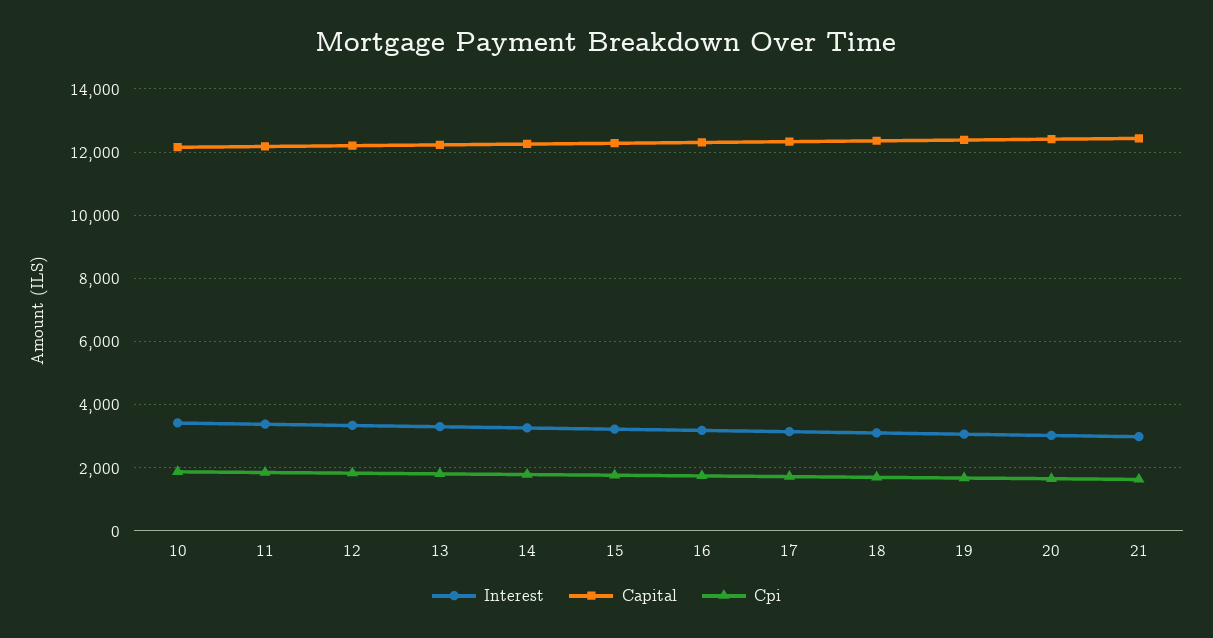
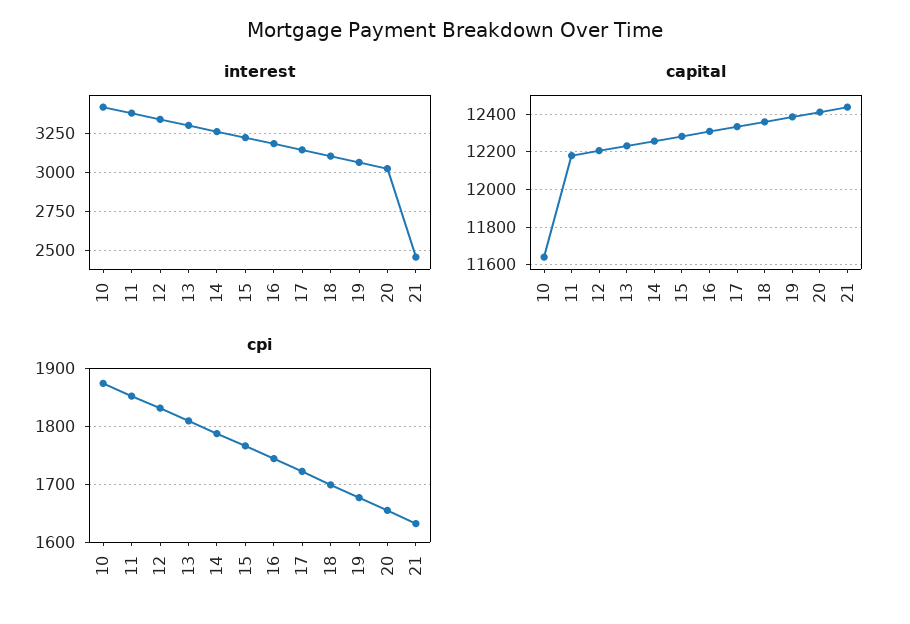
  {
    "Interest": {
      "10": 3400,
      "11": 3400,
      "12": 3350,
      "13": 3300,
      "14": 3250,
      "15": 3200,
      "16": 3200,
      "17": 3150,
      "18": 3100,
      "19": 3050,
      "20": 3050,
-     "21": 3000
+     "21": 2450
    },
    "Capital": {
-     "10": 12200,
+     "10": 11650,
      "11": 12200,
      "12": 12200,
      "13": 12250,
      "14": 12250,
      "15": 12300,
      "16": 12300,
      "17": 12350,
      "18": 12350,
      "19": 12400,
      "20": 12400,
      "21": 12450
    },
    "Cpi": {
      "10": 1880,
      "11": 1860,
      "12": 1840,
      "13": 1800,
      "14": 1780,
      "15": 1760,
      "16": 1740,
      "17": 1720,
      "18": 1700,
      "19": 1680,
      "20": 1660,
      "21": 1640
    }
  }

